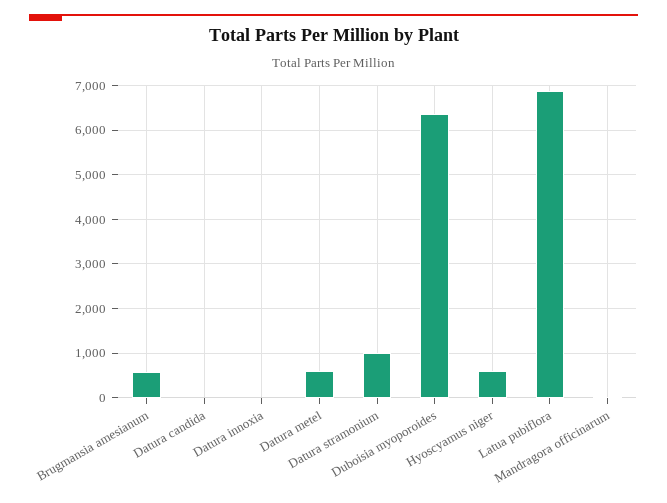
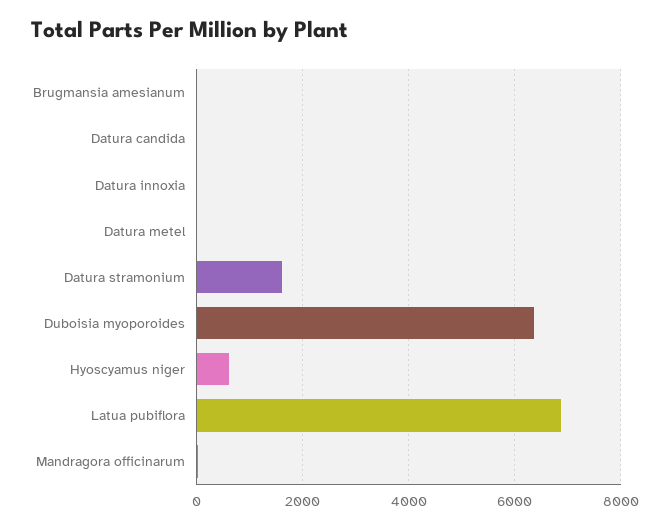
  {
-   "Brugmansia amesianum": 600,
+   "Brugmansia amesianum": 0,
    "Datura candida": 0,
    "Datura innoxia": 0,
-   "Datura metel": 600,
+   "Datura metel": 0,
-   "Datura stramonium": 1000,
+   "Datura stramonium": 1600,
    "Duboisia myoporoides": 6400,
    "Hyoscyamus niger": 600,
    "Latua pubiflora": 6800,
    "Mandragora officinarum": 0
  }

